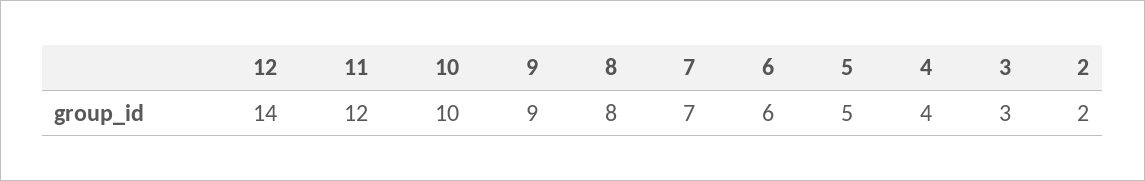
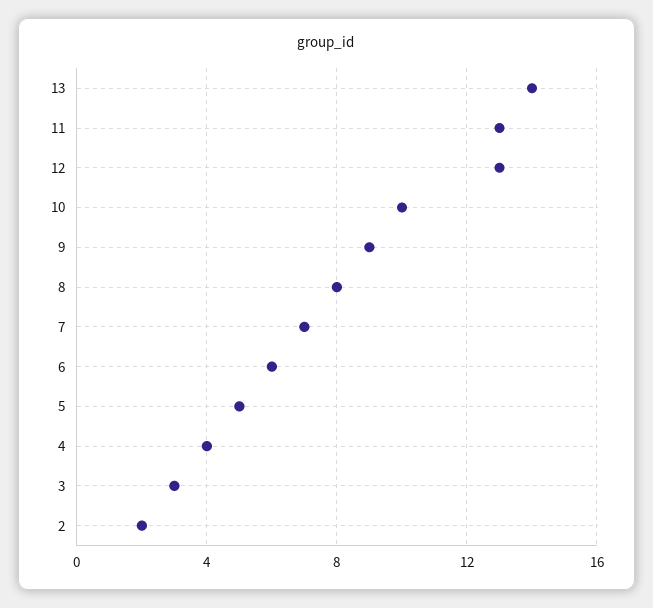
  {
-   "12": 14,
+   "12": 13,
-   "11": 12,
+   "11": 13,
    "10": 10,
    "9": 9,
    "8": 8,
    "7": 7,
    "6": 6,
    "5": 5,
    "4": 4,
    "3": 3,
-   "2": 2
+   "2": 2,
+   "13": 14
  }

